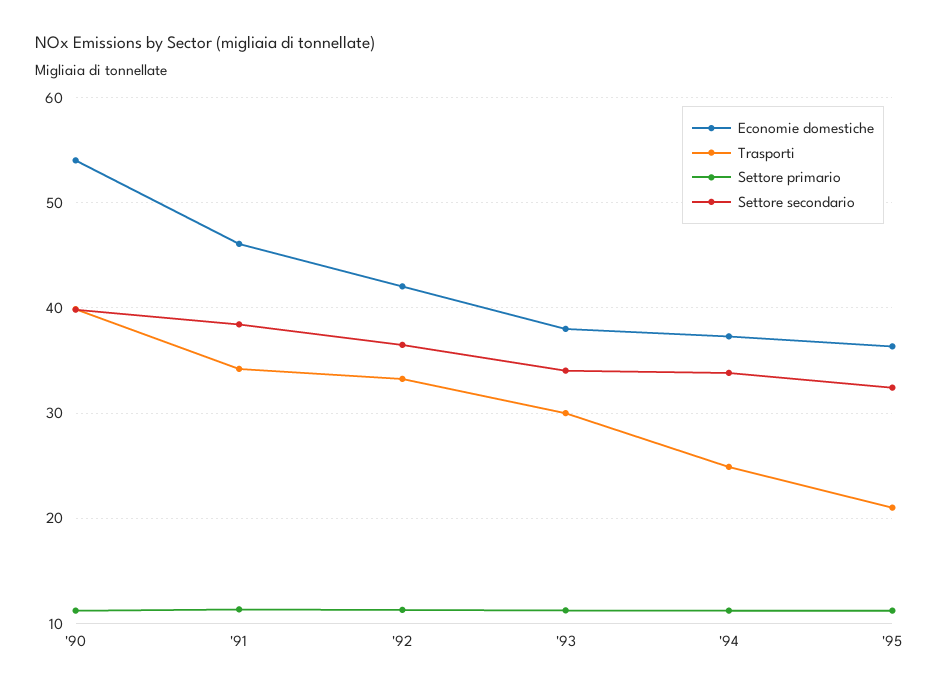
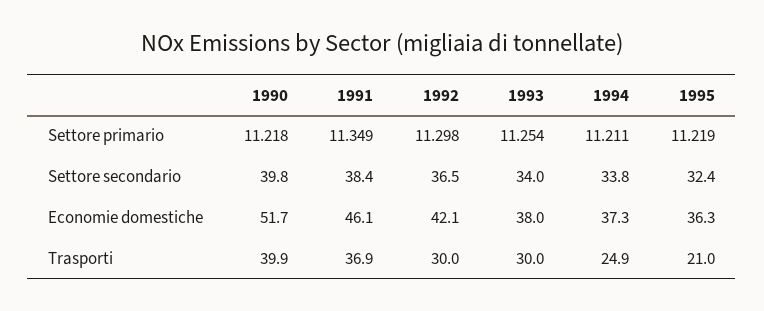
  {
    "Economie domestiche": {
-     "'90": 54,
+     "'90": 51.7,
      "'91": 46.1,
      "'92": 42.1,
      "'93": 38,
      "'94": 37.3,
      "'95": 36.3
    },
    "Trasporti": {
      "'90": 39.9,
-     "'91": 34,
+     "'91": 36.9,
-     "'92": 33,
+     "'92": 30,
      "'93": 30,
      "'94": 24.9,
      "'95": 21
    },
    "Settore primario": {
      "'90": 11.218,
      "'91": 11.349,
      "'92": 11.298,
      "'93": 11.254,
      "'94": 11.211,
      "'95": 11.219
    },
    "Settore secondario": {
      "'90": 39.8,
      "'91": 38.4,
      "'92": 36.5,
      "'93": 34,
      "'94": 33.8,
      "'95": 32.4
    }
  }

